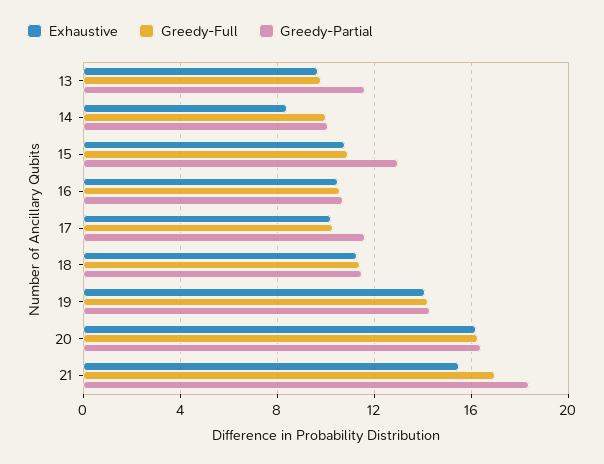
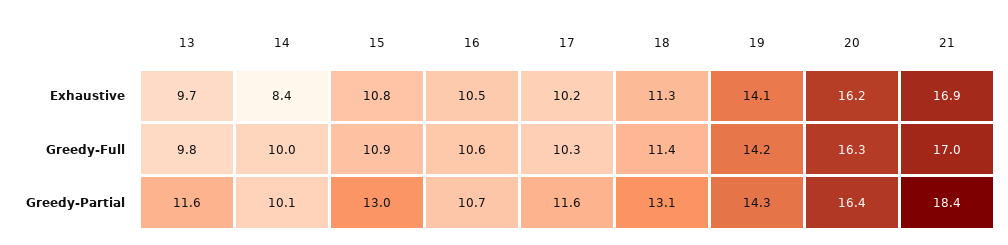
  {
    "Exhaustive": {
      "13": 9.7,
      "14": 8.4,
      "15": 10.8,
      "16": 10.5,
      "17": 10.2,
      "18": 11.3,
      "19": 14.1,
      "20": 16.2,
-     "21": 15.5
+     "21": 16.9
    },
    "Greedy-Full": {
      "13": 9.8,
      "14": 10,
      "15": 10.9,
      "16": 10.6,
      "17": 10.3,
      "18": 11.4,
      "19": 14.2,
      "20": 16.3,
      "21": 17
    },
    "Greedy-Partial": {
      "13": 11.6,
      "14": 10.1,
      "15": 13,
      "16": 10.7,
      "17": 11.6,
-     "18": 11.5,
+     "18": 13.1,
      "19": 14.3,
      "20": 16.4,
      "21": 18.4
    }
  }

